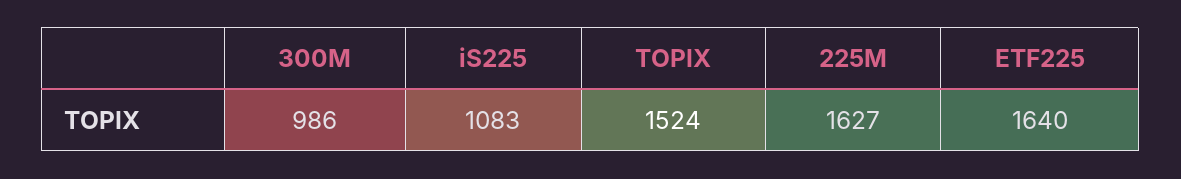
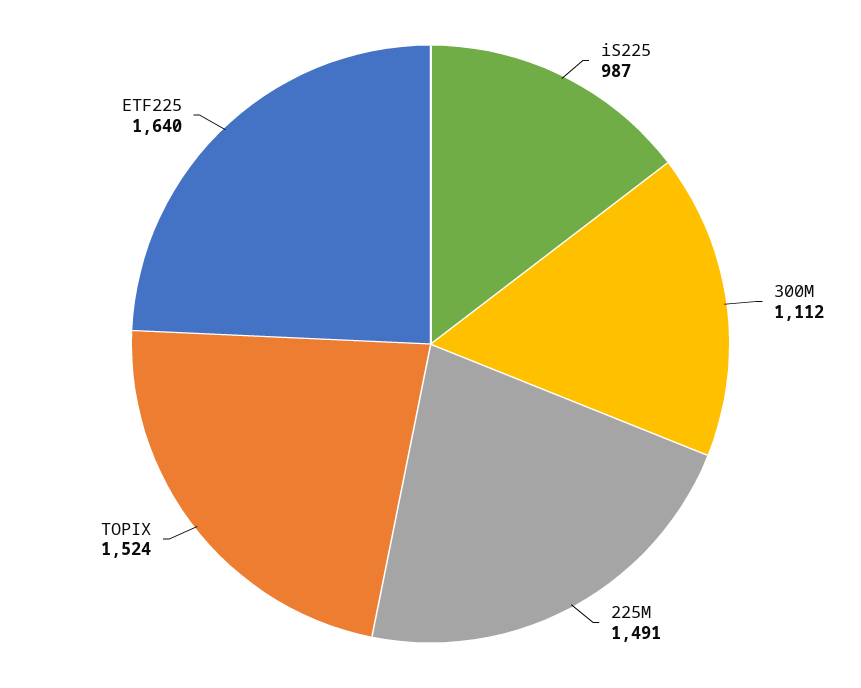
  {
-   "300M": 986,
+   "300M": 1112,
-   "iS225": 1083,
+   "iS225": 987,
    "TOPIX": 1524,
-   "225M": 1627,
+   "225M": 1491,
    "ETF225": 1640
  }

